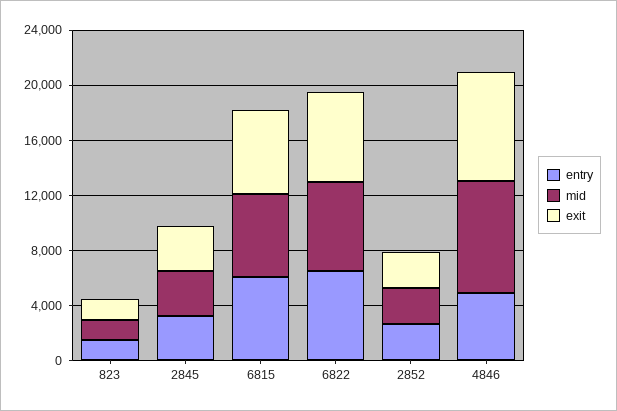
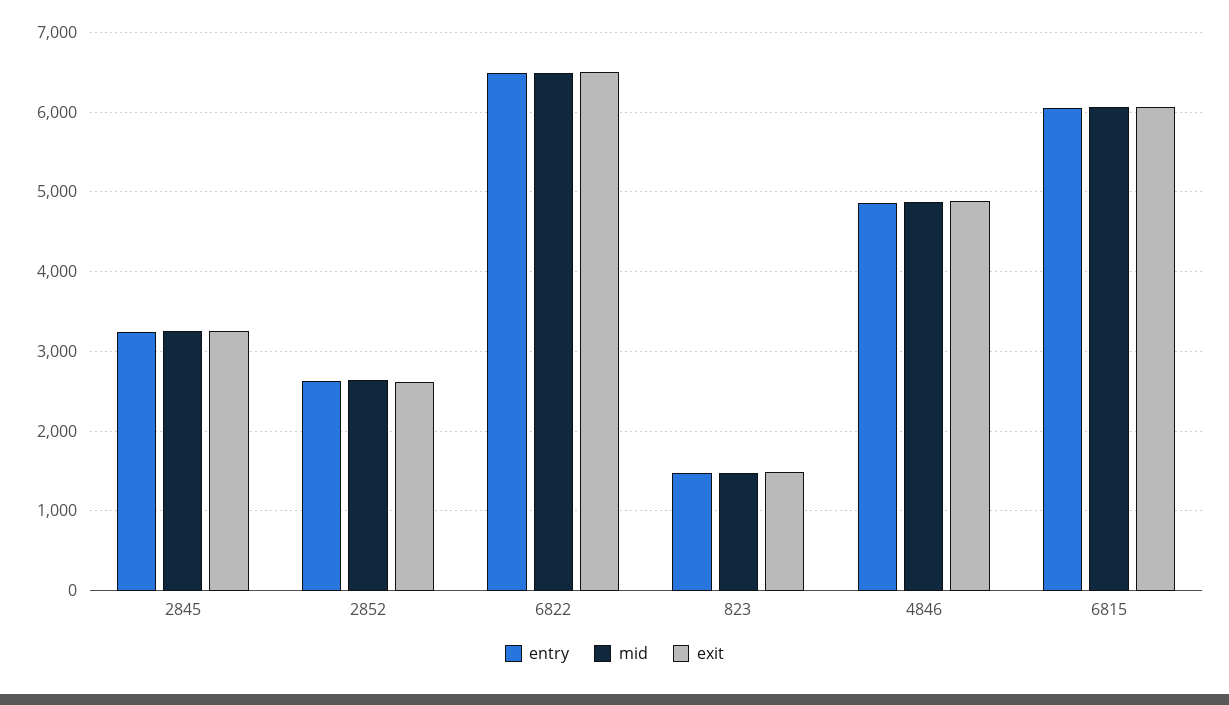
  {
    "entry": {
      "823": 1500,
      "2845": 3200,
      "6815": 6100,
      "6822": 6500,
      "2852": 2600,
      "4846": 4900
    },
    "mid": {
      "823": 1500,
      "2845": 3300,
      "6815": 6100,
      "6822": 6500,
      "2852": 2600,
-     "4846": 8000
+     "4846": 4900
    },
    "exit": {
      "823": 1500,
      "2845": 3300,
      "6815": 6100,
      "6822": 6500,
      "2852": 2600,
-     "4846": 8000
+     "4846": 4900
    }
  }

